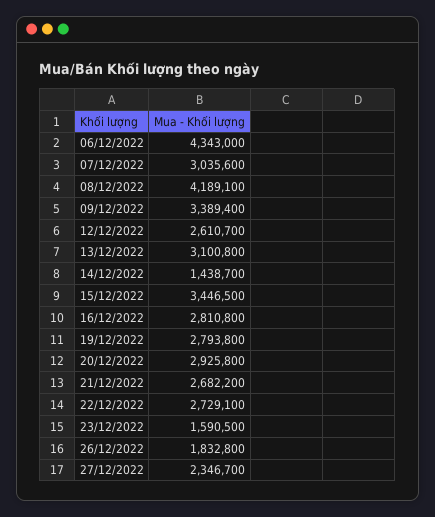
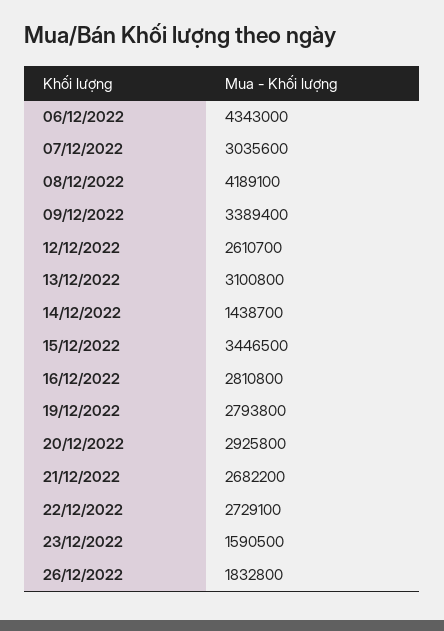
  {
    "06/12/2022": 4343000,
    "07/12/2022": 3035600,
    "08/12/2022": 4189100,
    "09/12/2022": 3389400,
    "12/12/2022": 2610700,
    "13/12/2022": 3100800,
    "14/12/2022": 1438700,
    "15/12/2022": 3446500,
    "16/12/2022": 2810800,
    "19/12/2022": 2793800,
    "20/12/2022": 2925800,
    "21/12/2022": 2682200,
    "22/12/2022": 2729100,
    "23/12/2022": 1590500,
-   "26/12/2022": 1832800,
+   "26/12/2022": 1832800
-   "27/12/2022": 2346700
  }

